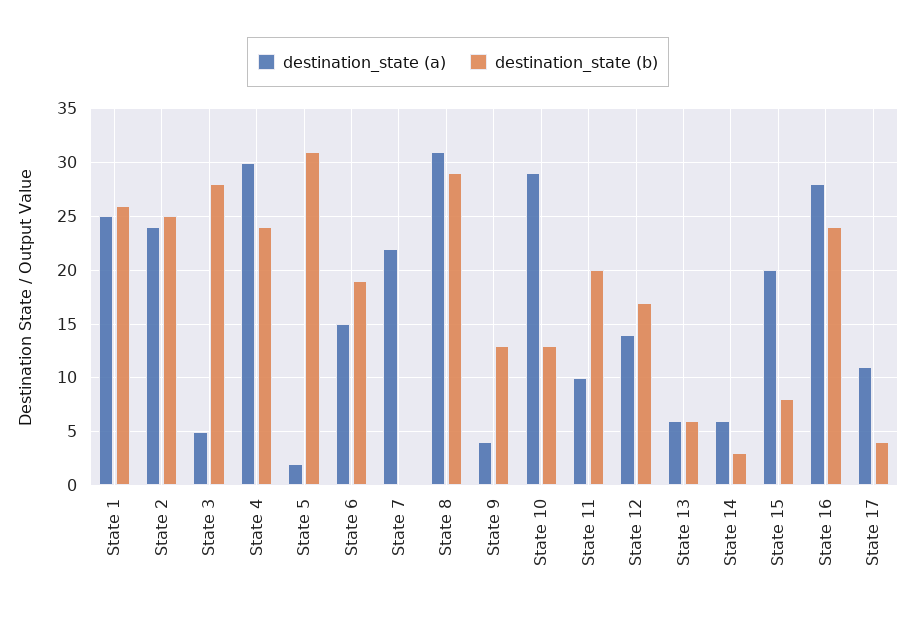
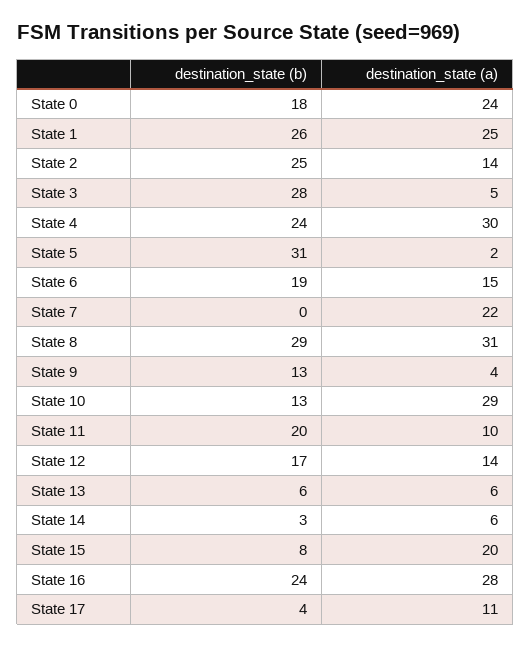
  {
    "destination_state (a)": {
      "State 1": 25,
-     "State 2": 24,
+     "State 2": 14,
      "State 3": 5,
      "State 4": 30,
      "State 5": 2,
      "State 6": 15,
      "State 7": 22,
      "State 8": 31,
      "State 9": 4,
      "State 10": 29,
      "State 11": 10,
      "State 12": 14,
      "State 13": 6,
      "State 14": 6,
      "State 15": 20,
      "State 16": 28,
-     "State 17": 11
+     "State 17": 11,
+     "State 0": 24
    },
    "destination_state (b)": {
      "State 1": 26,
      "State 2": 25,
      "State 3": 28,
      "State 4": 24,
      "State 5": 31,
      "State 6": 19,
      "State 7": 0,
      "State 8": 29,
      "State 9": 13,
      "State 10": 13,
      "State 11": 20,
      "State 12": 17,
      "State 13": 6,
      "State 14": 3,
      "State 15": 8,
      "State 16": 24,
-     "State 17": 4
+     "State 17": 4,
+     "State 0": 18
    }
  }

